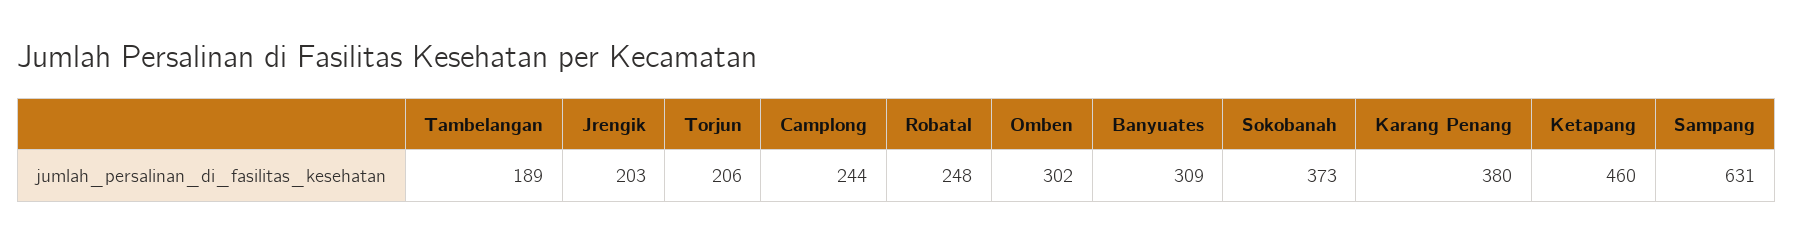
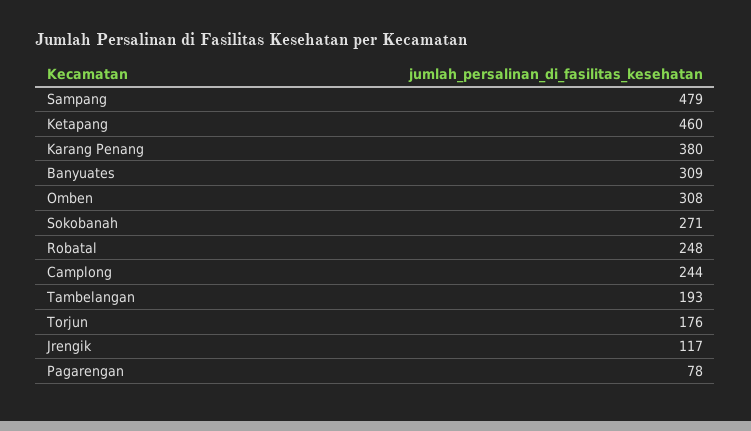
  {
-   "Tambelangan": 189,
+   "Tambelangan": 193,
-   "Jrengik": 203,
+   "Jrengik": 117,
-   "Torjun": 206,
+   "Torjun": 176,
    "Camplong": 244,
    "Robatal": 248,
-   "Omben": 302,
+   "Omben": 308,
    "Banyuates": 309,
-   "Sokobanah": 373,
+   "Sokobanah": 271,
    "Karang Penang": 380,
    "Ketapang": 460,
-   "Sampang": 631
+   "Sampang": 479,
+   "Pagarengan": 78
  }

